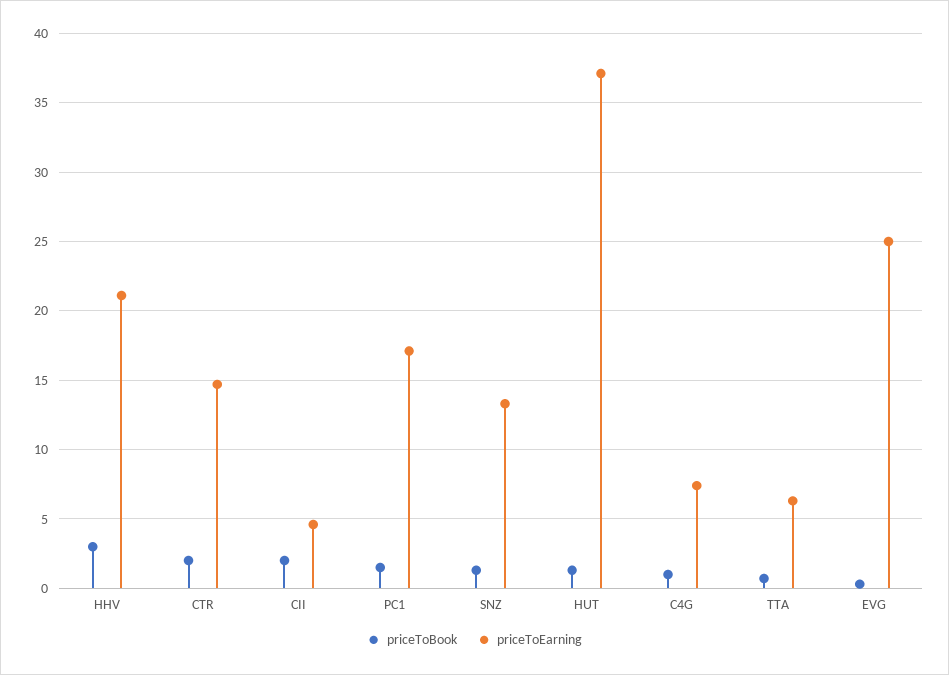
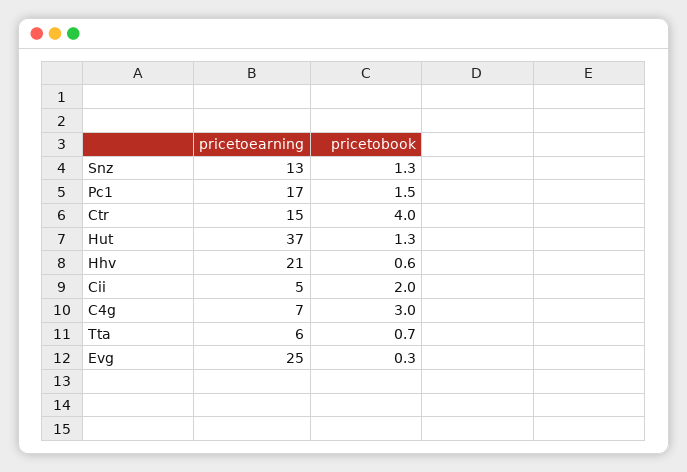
  {
    "priceToBook": {
-     "HHV": 3,
+     "HHV": 0.6,
-     "CTR": 2,
+     "CTR": 4,
      "CII": 2,
      "PC1": 1.5,
      "SNZ": 1.3,
      "HUT": 1.3,
-     "C4G": 1,
+     "C4G": 3,
      "TTA": 0.7,
      "EVG": 0.3
    },
    "priceToEarning": {
      "HHV": 21,
      "CTR": 15,
      "CII": 5,
      "PC1": 17,
      "SNZ": 13,
      "HUT": 37,
      "C4G": 7,
      "TTA": 6,
      "EVG": 25
    }
  }

